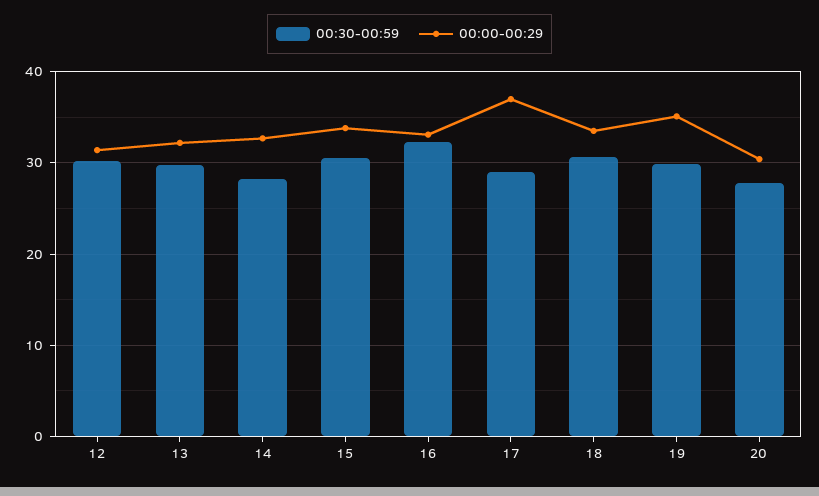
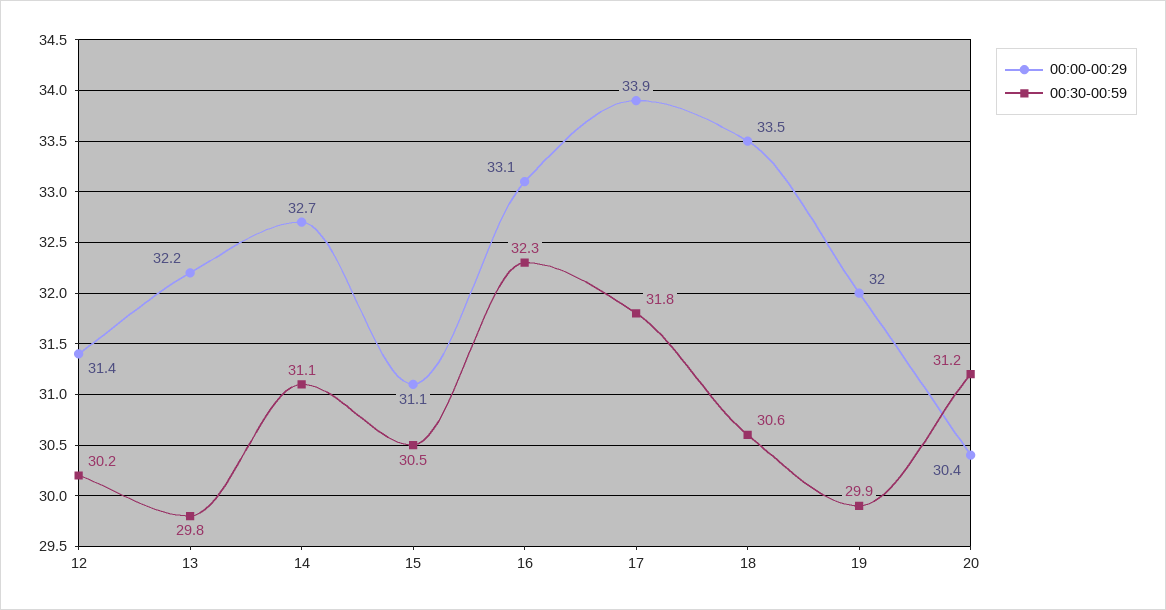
  {
    "00:30-00:59": {
      "12": 30.2,
      "13": 29.8,
-     "14": 28,
+     "14": 31.1,
      "15": 30.5,
      "16": 32.3,
-     "17": 29,
+     "17": 31.8,
      "18": 30.6,
      "19": 29.9,
-     "20": 28
+     "20": 31.2
    },
    "00:00-00:29": {
      "12": 31.4,
      "13": 32.2,
      "14": 32.7,
-     "15": 34,
+     "15": 31.1,
      "16": 33.1,
-     "17": 37,
+     "17": 33.9,
      "18": 33.5,
-     "19": 35,
+     "19": 32,
      "20": 30.4
    }
  }

